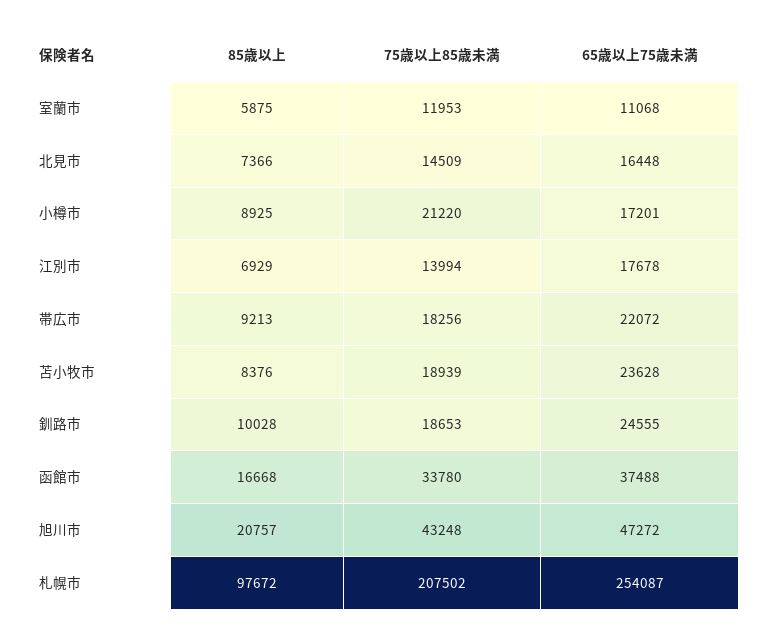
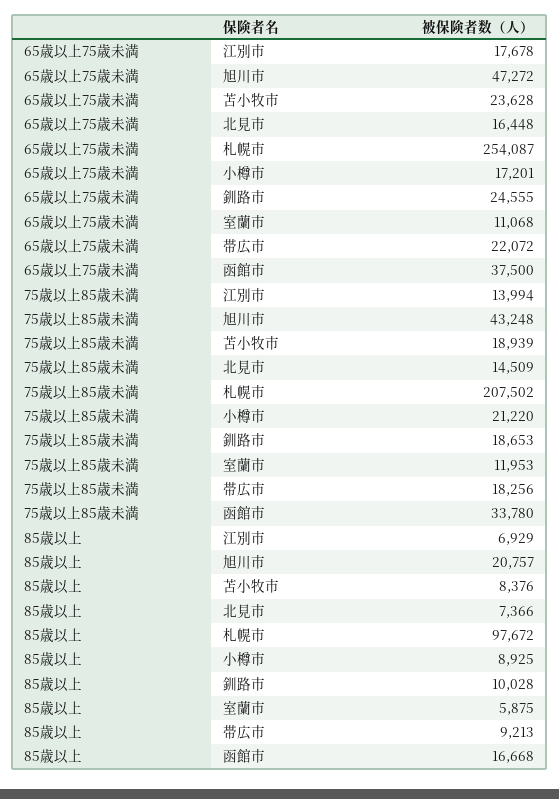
  {
    "85歳以上": {
      "室蘭市": 5875,
      "北見市": 7366,
      "小樽市": 8925,
      "江別市": 6929,
      "帯広市": 9213,
      "苫小牧市": 8376,
      "釧路市": 10028,
      "函館市": 16668,
      "旭川市": 20757,
      "札幌市": 97672
    },
    "75歳以上85歳未満": {
      "室蘭市": 11953,
      "北見市": 14509,
      "小樽市": 21220,
      "江別市": 13994,
      "帯広市": 18256,
      "苫小牧市": 18939,
      "釧路市": 18653,
      "函館市": 33780,
      "旭川市": 43248,
      "札幌市": 207502
    },
    "65歳以上75歳未満": {
      "室蘭市": 11068,
      "北見市": 16448,
      "小樽市": 17201,
      "江別市": 17678,
      "帯広市": 22072,
      "苫小牧市": 23628,
      "釧路市": 24555,
-     "函館市": 37488,
+     "函館市": 37500,
      "旭川市": 47272,
      "札幌市": 254087
    }
  }

